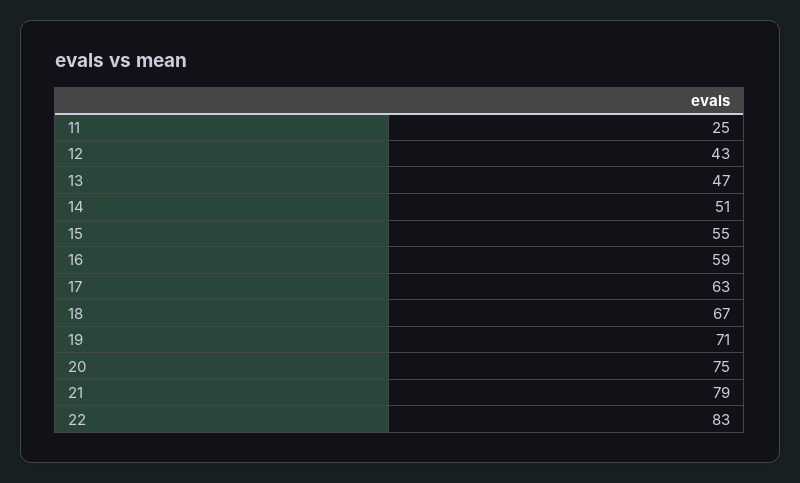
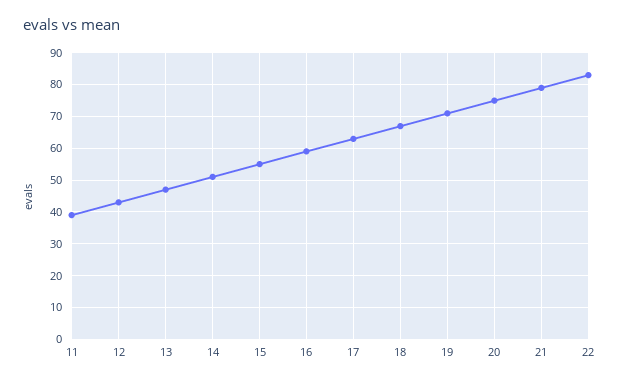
  {
-   "11": 25,
+   "11": 40,
    "12": 43,
    "13": 47,
    "14": 51,
    "15": 55,
    "16": 59,
    "17": 63,
    "18": 67,
    "19": 71,
    "20": 75,
    "21": 79,
    "22": 83
  }

